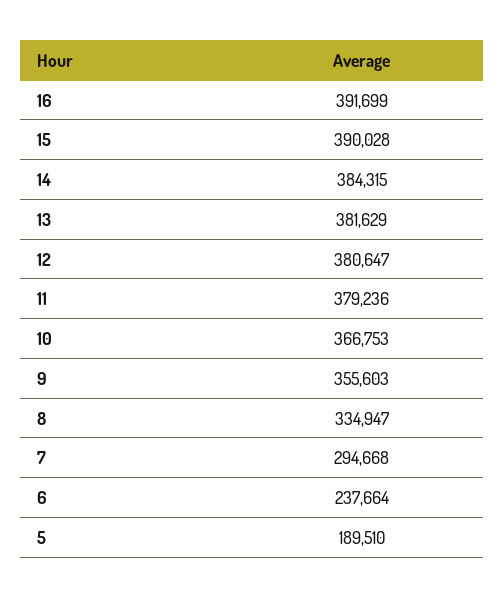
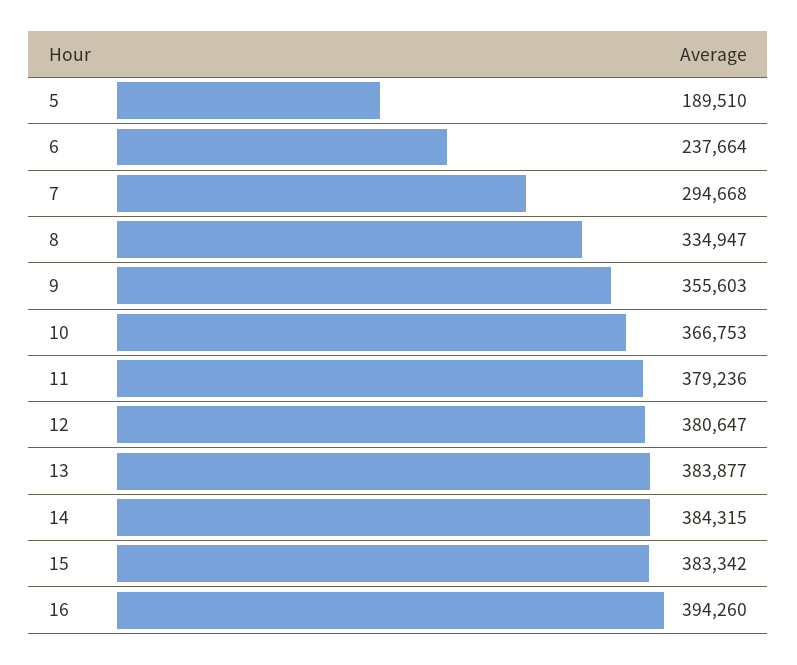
  {
-   "16": 391699,
+   "16": 394260,
-   "15": 390028,
+   "15": 383342,
    "14": 384315,
-   "13": 381629,
+   "13": 383877,
    "12": 380647,
    "11": 379236,
    "10": 366753,
    "9": 355603,
    "8": 334947,
    "7": 294668,
    "6": 237664,
    "5": 189510
  }

